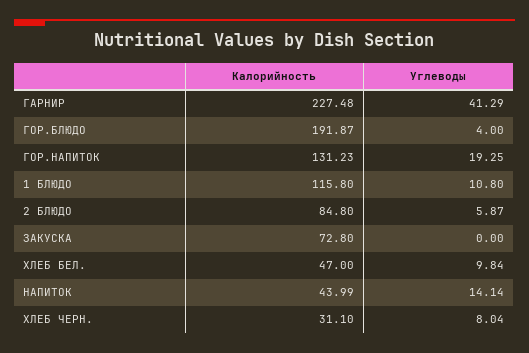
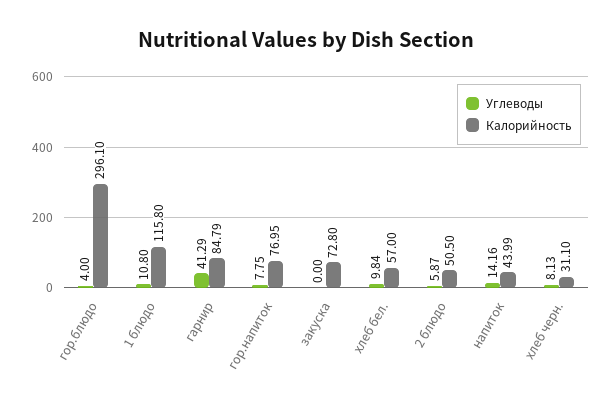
  {
    "Калорийность": {
-     "ГАРНИР": 227.48,
+     "ГАРНИР": 84.79,
-     "ГОР.БЛЮДО": 191.87,
+     "ГОР.БЛЮДО": 296.1,
-     "ГОР.НАПИТОК": 131.23,
+     "ГОР.НАПИТОК": 76.95,
      "1 БЛЮДО": 115.8,
-     "2 БЛЮДО": 84.8,
+     "2 БЛЮДО": 50.5,
      "ЗАКУСКА": 72.8,
-     "ХЛЕБ БЕЛ.": 47,
+     "ХЛЕБ БЕЛ.": 57,
      "НАПИТОК": 43.99,
      "ХЛЕБ ЧЕРН.": 31.1
    },
    "Углеводы": {
      "ГАРНИР": 41.29,
      "ГОР.БЛЮДО": 4,
-     "ГОР.НАПИТОК": 19.25,
+     "ГОР.НАПИТОК": 7.75,
      "1 БЛЮДО": 10.8,
      "2 БЛЮДО": 5.87,
      "ЗАКУСКА": 0,
      "ХЛЕБ БЕЛ.": 9.84,
-     "НАПИТОК": 14.14,
+     "НАПИТОК": 14.16,
-     "ХЛЕБ ЧЕРН.": 8.04
+     "ХЛЕБ ЧЕРН.": 8.13
    }
  }

